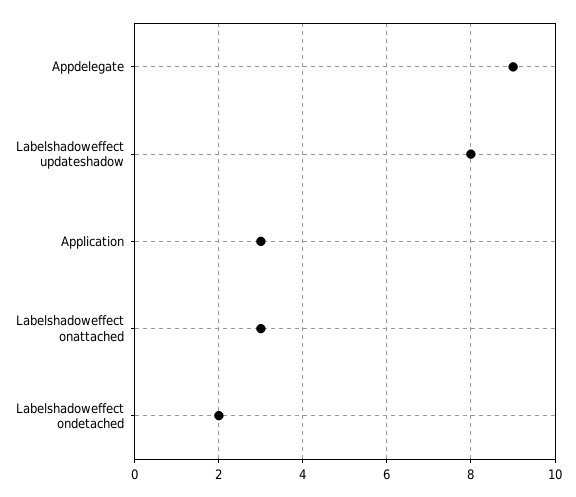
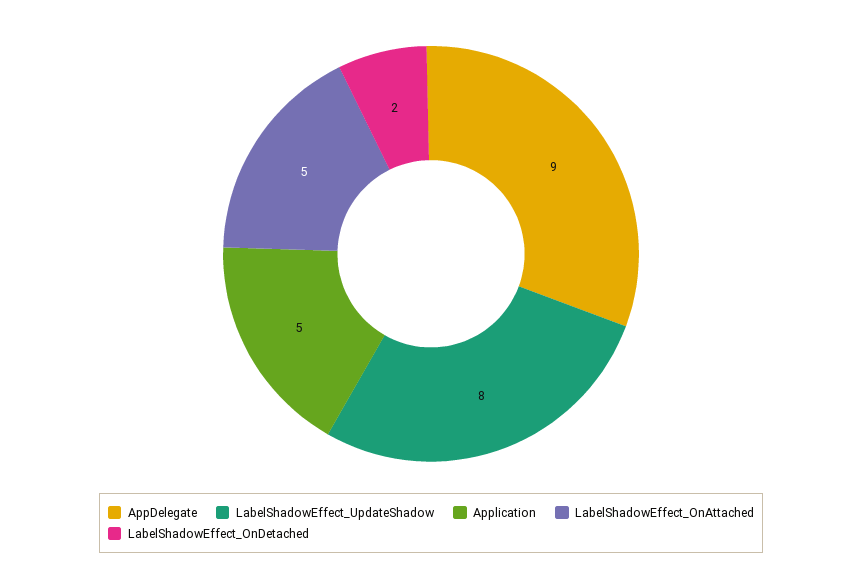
  {
    "Appdelegate": 9,
    "Labelshadoweffect updateshadow": 8,
-   "Application": 3,
+   "Application": 5,
-   "Labelshadoweffect onattached": 3,
+   "Labelshadoweffect onattached": 5,
    "Labelshadoweffect ondetached": 2
  }

